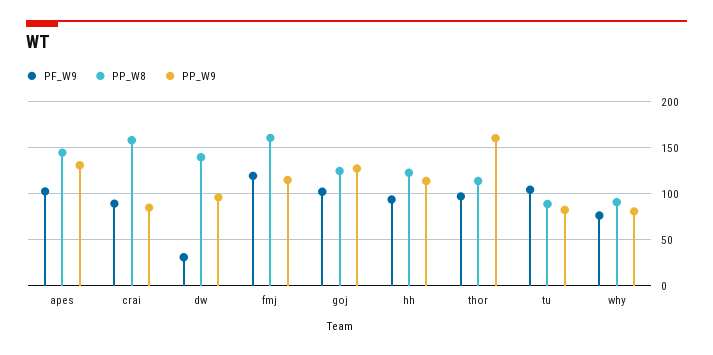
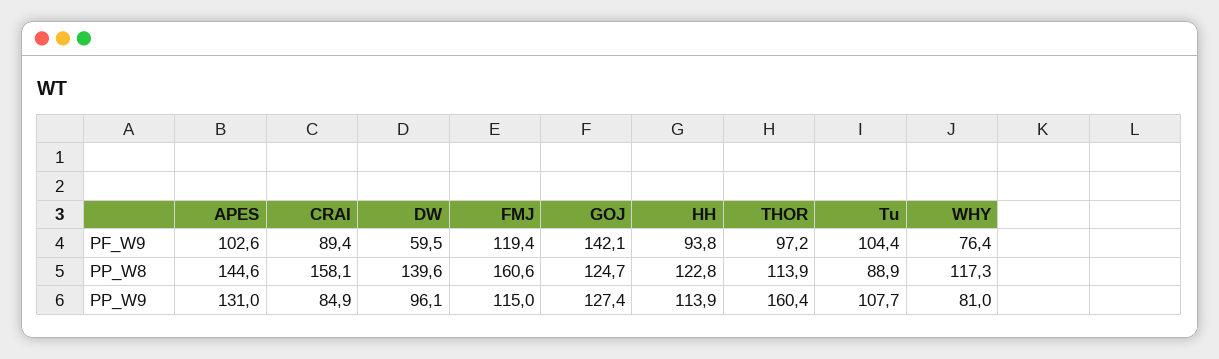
  {
    "PF_W9": {
      "apes": 102.6,
      "crai": 89.4,
-     "dw": 30,
+     "dw": 59.5,
      "fmj": 119.4,
-     "goj": 100,
+     "goj": 142.1,
      "hh": 93.8,
      "thor": 97.2,
      "tu": 104.4,
      "why": 76.4
    },
    "PP_W8": {
      "apes": 144.6,
      "crai": 158.1,
      "dw": 139.6,
      "fmj": 160.6,
      "goj": 124.7,
      "hh": 122.8,
      "thor": 113.9,
      "tu": 88.9,
-     "why": 90
+     "why": 117.3
    },
    "PP_W9": {
      "apes": 131,
      "crai": 84.9,
      "dw": 96.1,
      "fmj": 115,
      "goj": 127.4,
      "hh": 113.9,
      "thor": 160.4,
-     "tu": 80,
+     "tu": 107.7,
      "why": 81
    }
  }

